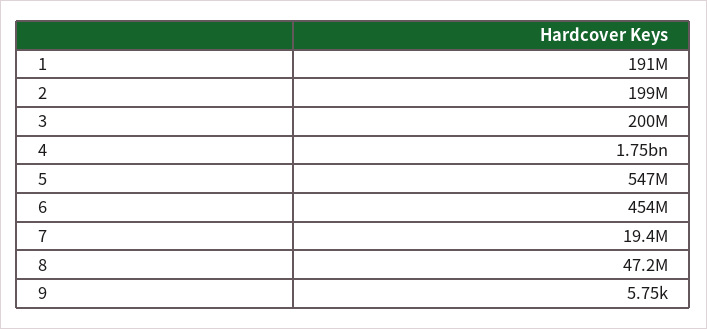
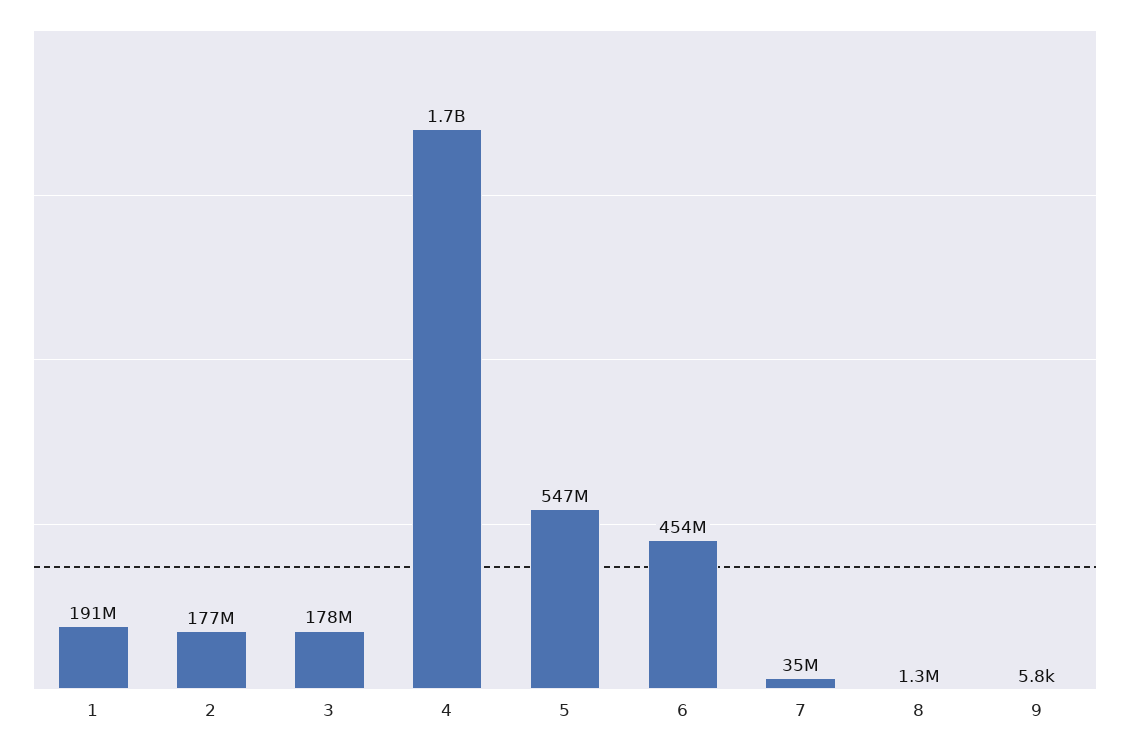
  {
    "1": 191000000,
-   "2": 199000000,
+   "2": 177000000,
-   "3": 200000000,
+   "3": 178000000,
    "4": 1750000000,
    "5": 547000000,
    "6": 454000000,
-   "7": 19400000,
+   "7": 35000000,
-   "8": 47200000,
+   "8": 1300000,
    "9": 5750
  }

